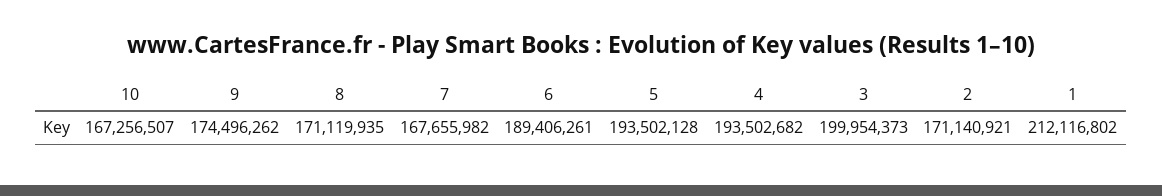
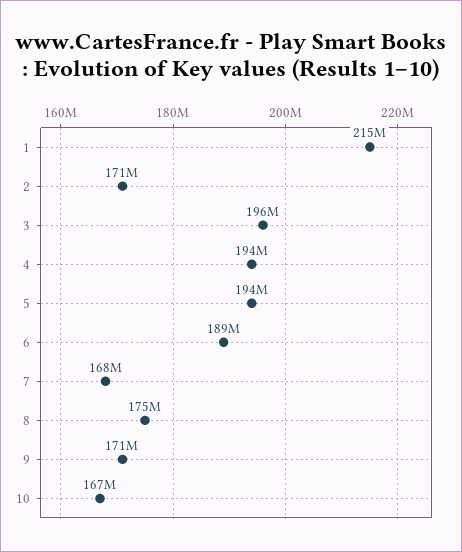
  {
    "10": 167256507,
-   "9": 174496262,
+   "9": 171000000,
-   "8": 171119935,
+   "8": 175000000,
    "7": 167655982,
    "6": 189406261,
    "5": 193502128,
    "4": 193502682,
-   "3": 199954373,
+   "3": 196000000,
    "2": 171140921,
-   "1": 212116802
+   "1": 215000000
  }

